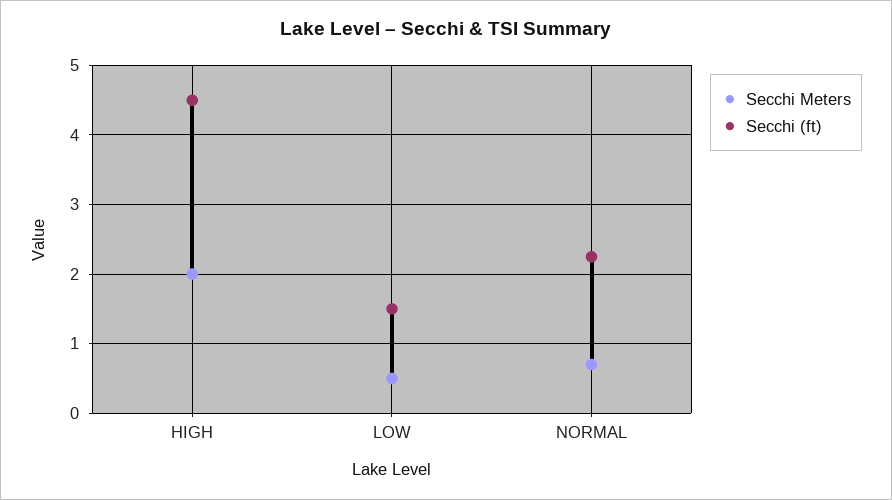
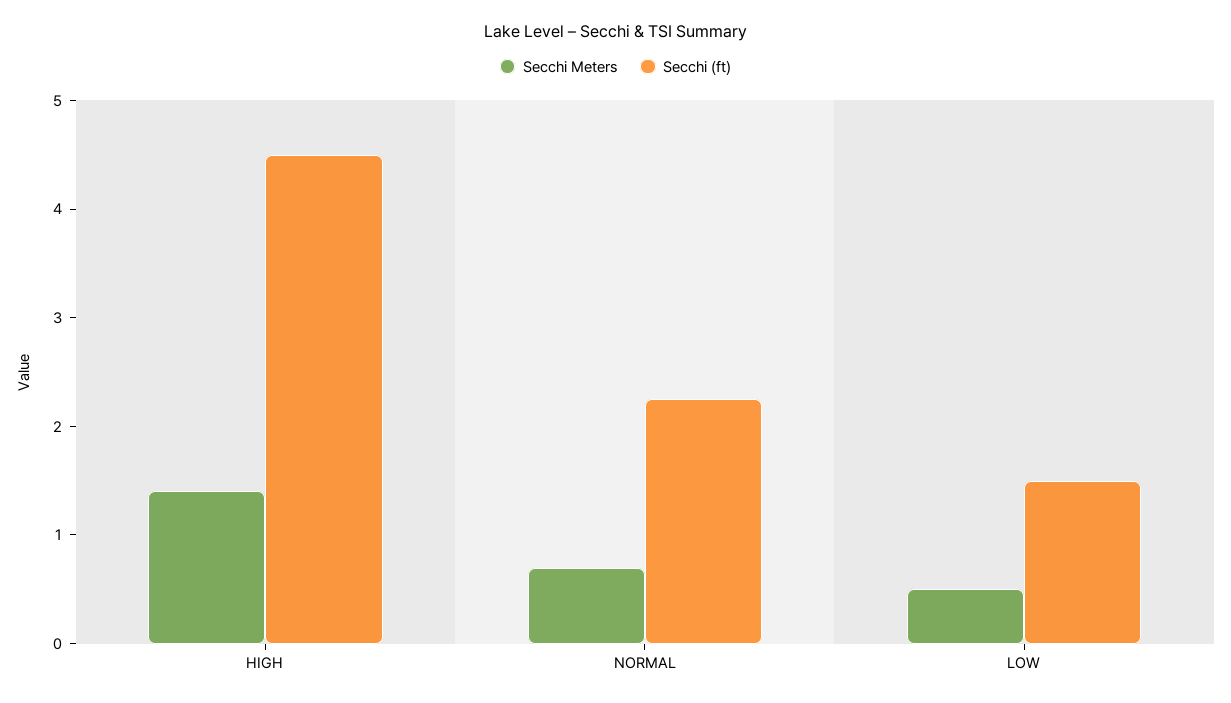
  {
    "Secchi Meters": {
-     "HIGH": 2,
+     "HIGH": 1.4,
      "LOW": 0.5,
      "NORMAL": 0.7
    },
    "Secchi (ft)": {
      "HIGH": 4.5,
      "LOW": 1.5,
      "NORMAL": 2.3
    }
  }

